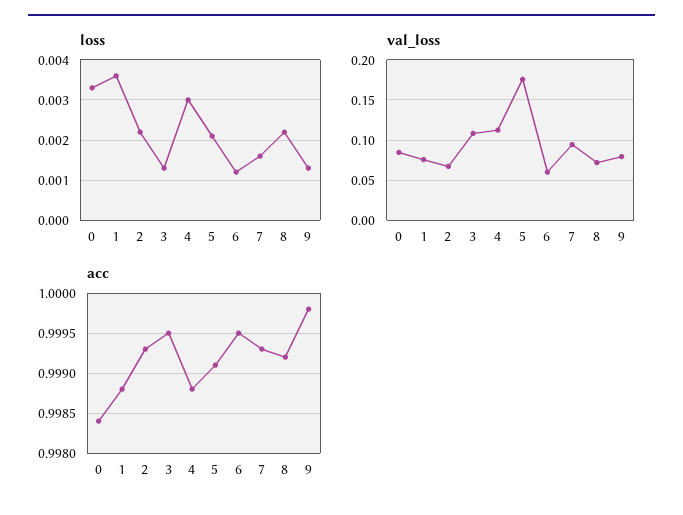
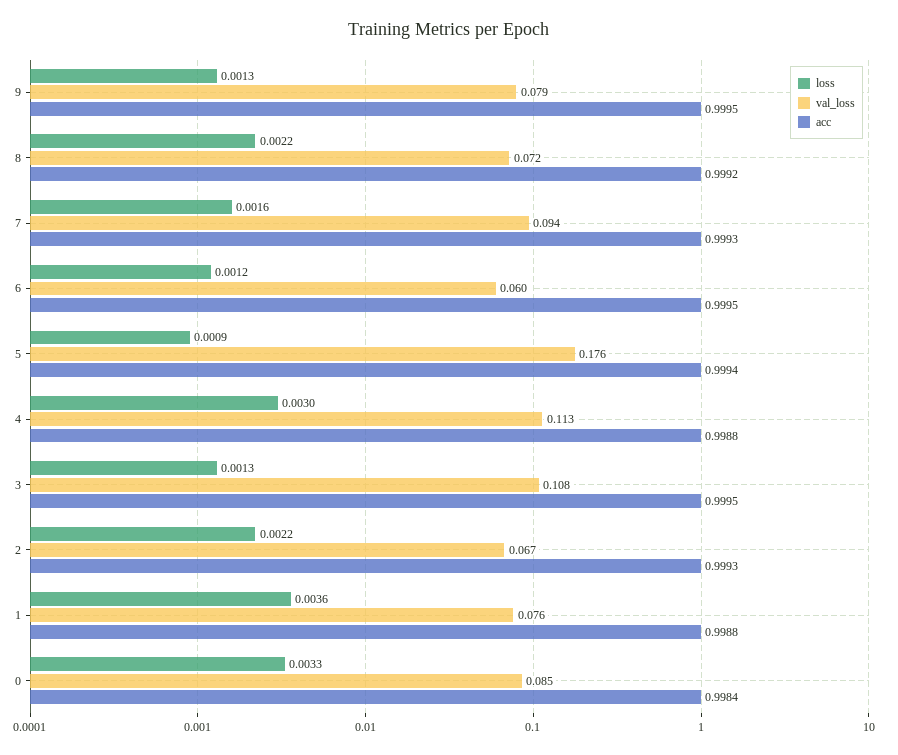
  {
    "loss": {
      "0": 0.0033,
      "1": 0.0036,
      "2": 0.0022,
      "3": 0.0013,
      "4": 0.003,
-     "5": 0.002,
+     "5": 0.0009,
      "6": 0.0012,
      "7": 0.0016,
      "8": 0.0022,
      "9": 0.0013
    },
    "val_loss": {
      "0": 0.085,
      "1": 0.076,
      "2": 0.067,
      "3": 0.108,
      "4": 0.113,
      "5": 0.176,
      "6": 0.06,
      "7": 0.094,
      "8": 0.072,
      "9": 0.079
    },
    "acc": {
      "0": 0.9984,
      "1": 0.9988,
      "2": 0.9993,
      "3": 0.9995,
      "4": 0.9988,
-     "5": 0.9991,
+     "5": 0.9994,
      "6": 0.9995,
      "7": 0.9993,
      "8": 0.9992,
-     "9": 0.9998
+     "9": 0.9995
    }
  }

